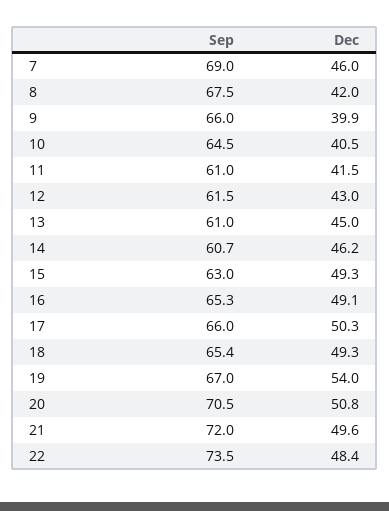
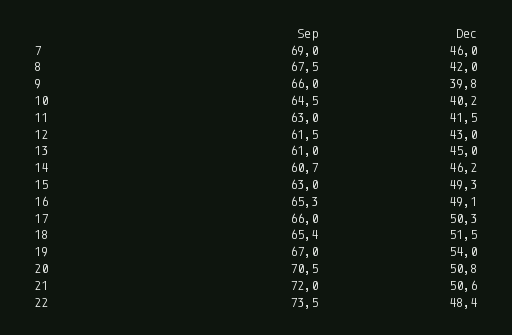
  {
    "Sep": {
      "7": 69,
      "8": 67.5,
      "9": 66,
      "10": 64.5,
-     "11": 61,
+     "11": 63,
      "12": 61.5,
      "13": 61,
      "14": 60.7,
      "15": 63,
      "16": 65.3,
      "17": 66,
      "18": 65.4,
      "19": 67,
      "20": 70.5,
      "21": 72,
      "22": 73.5
    },
    "Dec": {
      "7": 46,
      "8": 42,
-     "9": 39.9,
+     "9": 39.8,
-     "10": 40.5,
+     "10": 40.2,
      "11": 41.5,
      "12": 43,
      "13": 45,
      "14": 46.2,
      "15": 49.3,
      "16": 49.1,
      "17": 50.3,
-     "18": 49.3,
+     "18": 51.5,
      "19": 54,
      "20": 50.8,
-     "21": 49.6,
+     "21": 50.6,
      "22": 48.4
    }
  }

